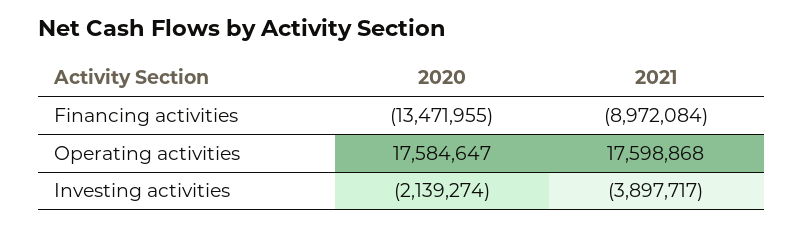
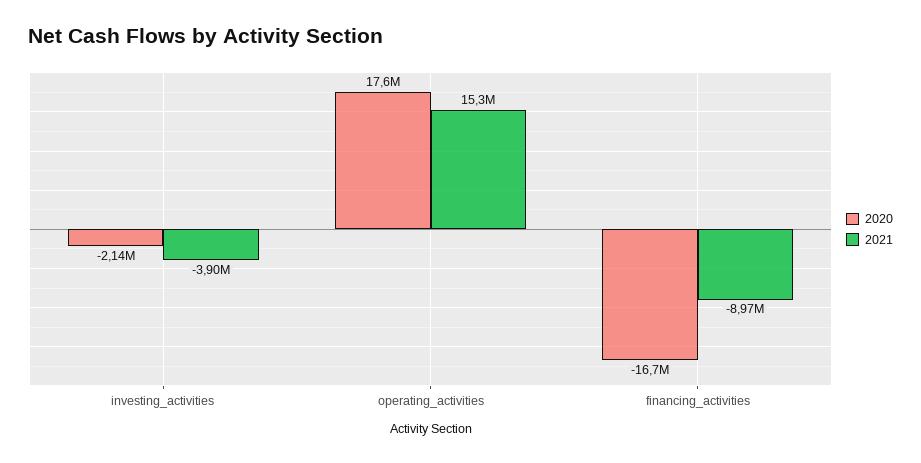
  {
    "2020": {
-     "Financing activities": -13471955,
+     "Financing activities": -16700000,
      "Operating activities": 17584647,
      "Investing activities": -2139274
    },
    "2021": {
      "Financing activities": -8972084,
-     "Operating activities": 17598868,
+     "Operating activities": 15300000,
      "Investing activities": -3897717
    }
  }

